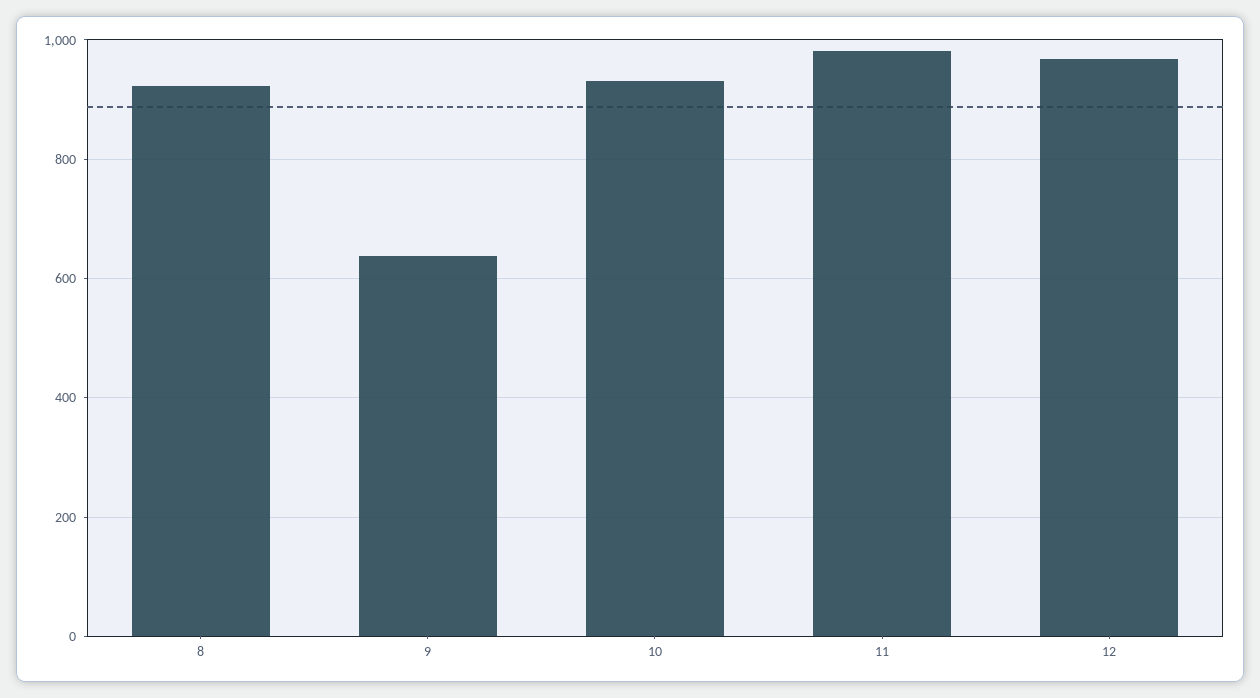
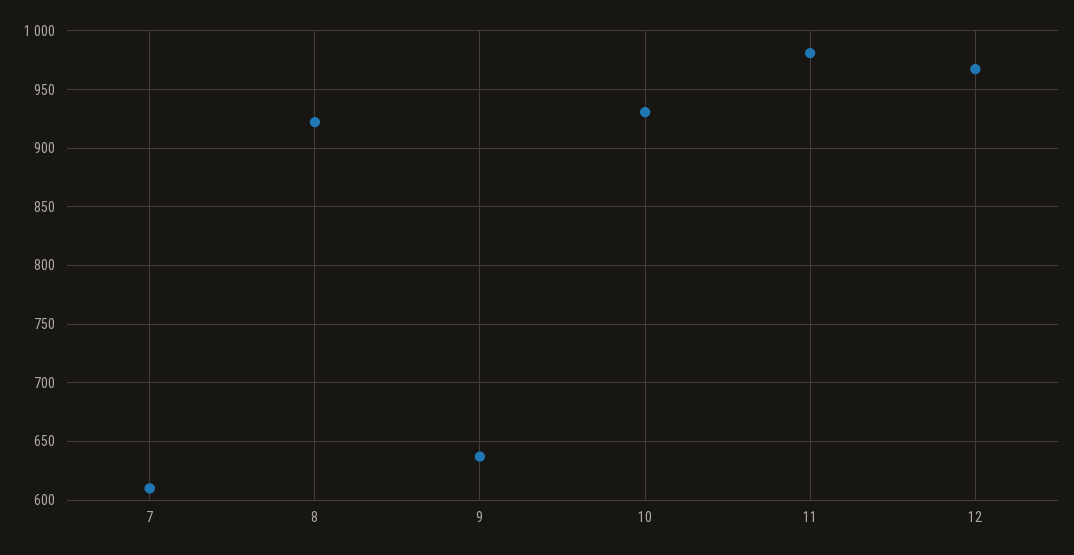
  {
    "8": 920,
    "9": 640,
    "10": 930,
    "11": 980,
-   "12": 970
+   "12": 970,
+   "7": 610
  }

